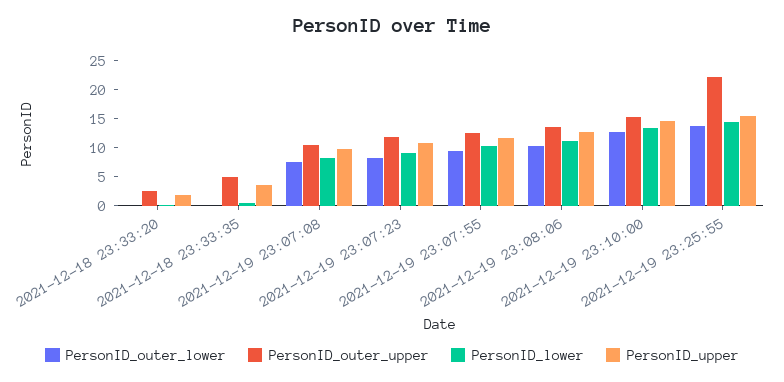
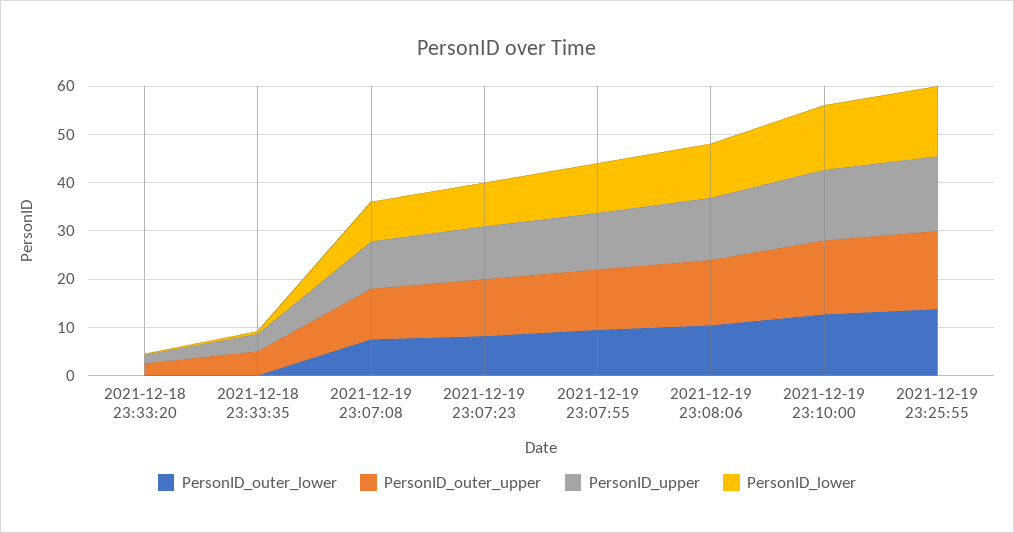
  {
    "PersonID_outer_lower": {
      "2021-12-18 23:33:20": 0,
      "2021-12-18 23:33:35": 0,
      "2021-12-19 23:07:08": 8,
      "2021-12-19 23:07:23": 8,
      "2021-12-19 23:07:55": 10,
      "2021-12-19 23:08:06": 10,
      "2021-12-19 23:10:00": 12,
      "2021-12-19 23:25:55": 14
    },
    "PersonID_outer_upper": {
      "2021-12-18 23:33:20": 2,
      "2021-12-18 23:33:35": 6,
      "2021-12-19 23:07:08": 10,
      "2021-12-19 23:07:23": 12,
      "2021-12-19 23:07:55": 12,
      "2021-12-19 23:08:06": 14,
      "2021-12-19 23:10:00": 16,
-     "2021-12-19 23:25:55": 22.5
+     "2021-12-19 23:25:55": 16
    },
    "PersonID_lower": {
      "2021-12-18 23:33:20": 0,
      "2021-12-18 23:33:35": 0,
      "2021-12-19 23:07:08": 8,
      "2021-12-19 23:07:23": 10,
      "2021-12-19 23:07:55": 10,
      "2021-12-19 23:08:06": 12,
      "2021-12-19 23:10:00": 14,
      "2021-12-19 23:25:55": 14
    },
    "PersonID_upper": {
      "2021-12-18 23:33:20": 2,
      "2021-12-18 23:33:35": 4,
      "2021-12-19 23:07:08": 10,
      "2021-12-19 23:07:23": 10,
      "2021-12-19 23:07:55": 12,
      "2021-12-19 23:08:06": 12,
      "2021-12-19 23:10:00": 14,
      "2021-12-19 23:25:55": 16
    }
  }

